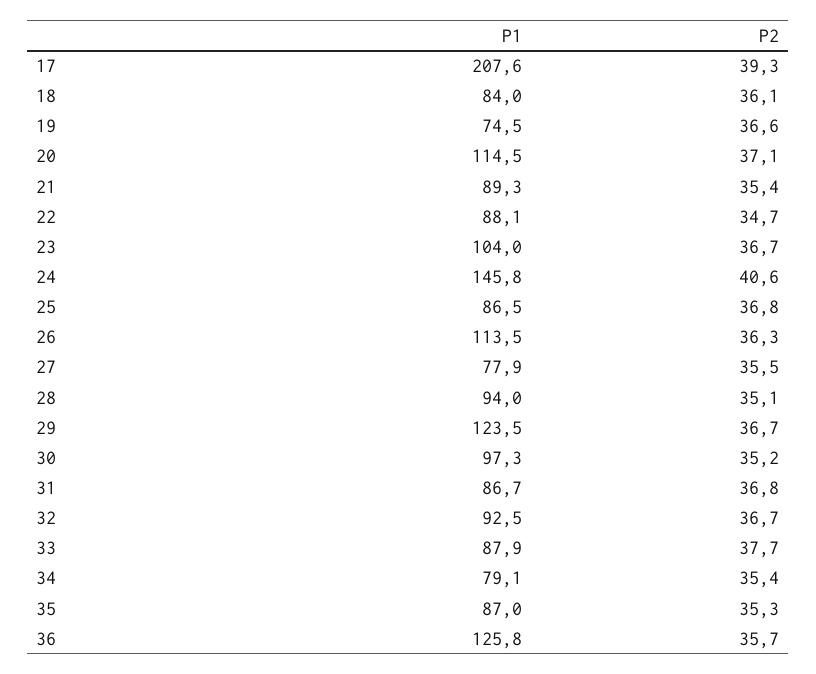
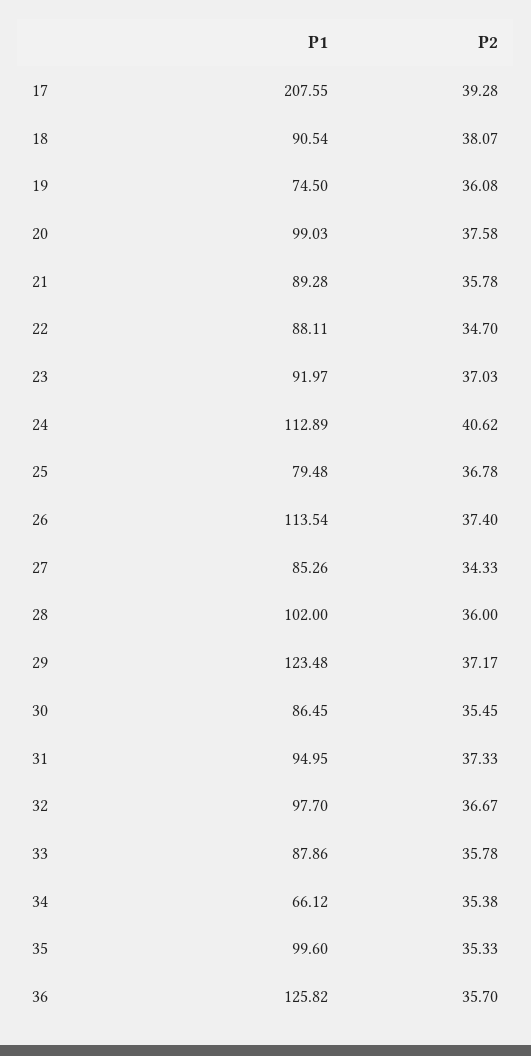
  {
    "P1": {
      "17": 207.55,
-     "18": 84,
+     "18": 90.54,
      "19": 74.5,
-     "20": 114.5,
+     "20": 99.03,
      "21": 89.28,
      "22": 88.11,
-     "23": 104,
+     "23": 91.97,
-     "24": 145.8,
+     "24": 112.89,
-     "25": 86.5,
+     "25": 79.48,
      "26": 113.54,
-     "27": 77.9,
+     "27": 85.26,
-     "28": 94,
+     "28": 102,
      "29": 123.48,
-     "30": 97.3,
+     "30": 86.45,
-     "31": 86.7,
+     "31": 94.95,
-     "32": 92.5,
+     "32": 97.7,
      "33": 87.86,
-     "34": 79.1,
+     "34": 66.12,
-     "35": 87,
+     "35": 99.6,
      "36": 125.82
    },
    "P2": {
      "17": 39.28,
-     "18": 36.1,
+     "18": 38.07,
-     "19": 36.6,
+     "19": 36.08,
-     "20": 37.1,
+     "20": 37.58,
-     "21": 35.4,
+     "21": 35.78,
      "22": 34.7,
-     "23": 36.7,
+     "23": 37.03,
      "24": 40.62,
      "25": 36.78,
-     "26": 36.3,
+     "26": 37.4,
-     "27": 35.5,
+     "27": 34.33,
-     "28": 35.1,
+     "28": 36,
-     "29": 36.7,
+     "29": 37.17,
-     "30": 35.2,
+     "30": 35.45,
-     "31": 36.8,
+     "31": 37.33,
      "32": 36.67,
-     "33": 37.7,
+     "33": 35.78,
      "34": 35.38,
      "35": 35.33,
      "36": 35.7
    }
  }

